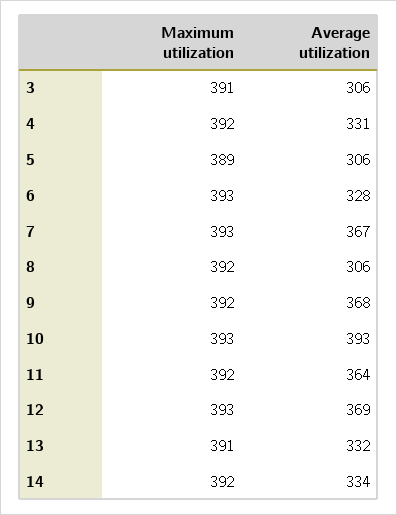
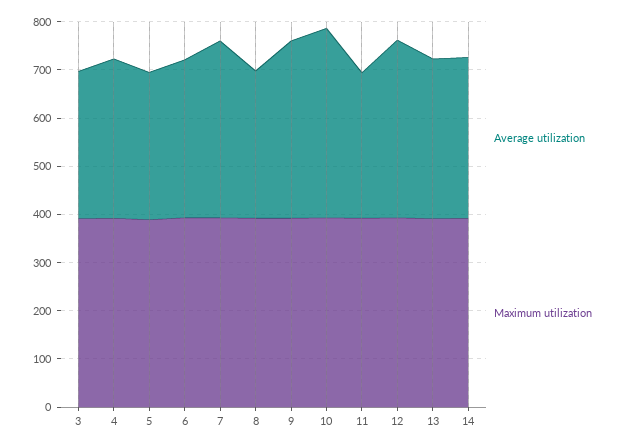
  {
    "Maximum utilization": {
      "3": 391,
      "4": 392,
      "5": 389,
      "6": 393,
      "7": 393,
      "8": 392,
      "9": 392,
      "10": 393,
      "11": 392,
      "12": 393,
      "13": 391,
      "14": 392
    },
    "Average utilization": {
      "3": 306,
      "4": 331,
      "5": 306,
      "6": 328,
      "7": 367,
      "8": 306,
      "9": 368,
      "10": 393,
-     "11": 364,
+     "11": 300,
      "12": 369,
      "13": 332,
      "14": 334
    }
  }

